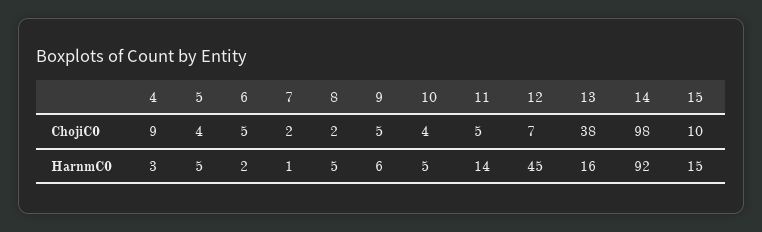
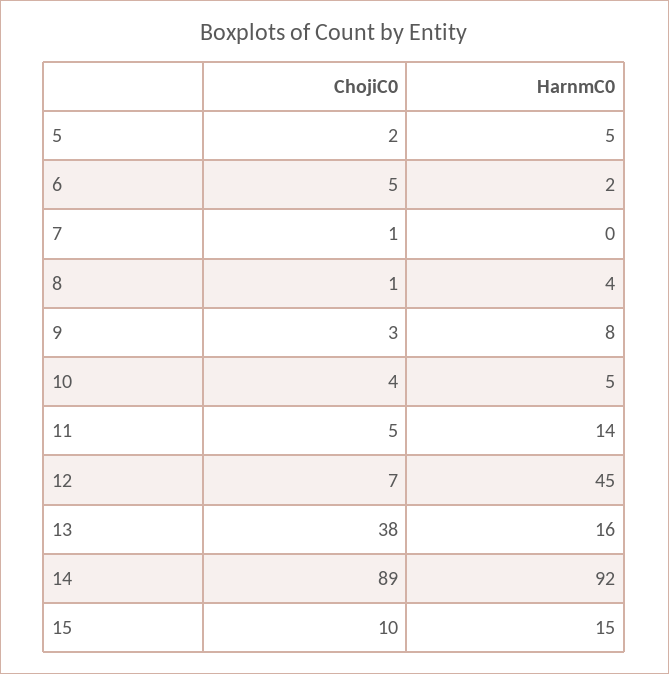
  {
-   "4": {
-     "ChojiC0": 9,
-     "HarnmC0": 3
-   },
    "5": {
-     "ChojiC0": 4,
+     "ChojiC0": 2,
      "HarnmC0": 5
    },
    "6": {
      "ChojiC0": 5,
      "HarnmC0": 2
    },
    "7": {
-     "ChojiC0": 2,
+     "ChojiC0": 1,
-     "HarnmC0": 1
+     "HarnmC0": 0
    },
    "8": {
-     "ChojiC0": 2,
+     "ChojiC0": 1,
-     "HarnmC0": 5
+     "HarnmC0": 4
    },
    "9": {
-     "ChojiC0": 5,
+     "ChojiC0": 3,
-     "HarnmC0": 6
+     "HarnmC0": 8
    },
    "10": {
      "ChojiC0": 4,
      "HarnmC0": 5
    },
    "11": {
      "ChojiC0": 5,
      "HarnmC0": 14
    },
    "12": {
      "ChojiC0": 7,
      "HarnmC0": 45
    },
    "13": {
      "ChojiC0": 38,
      "HarnmC0": 16
    },
    "14": {
-     "ChojiC0": 98,
+     "ChojiC0": 89,
      "HarnmC0": 92
    },
    "15": {
      "ChojiC0": 10,
      "HarnmC0": 15
    }
  }

